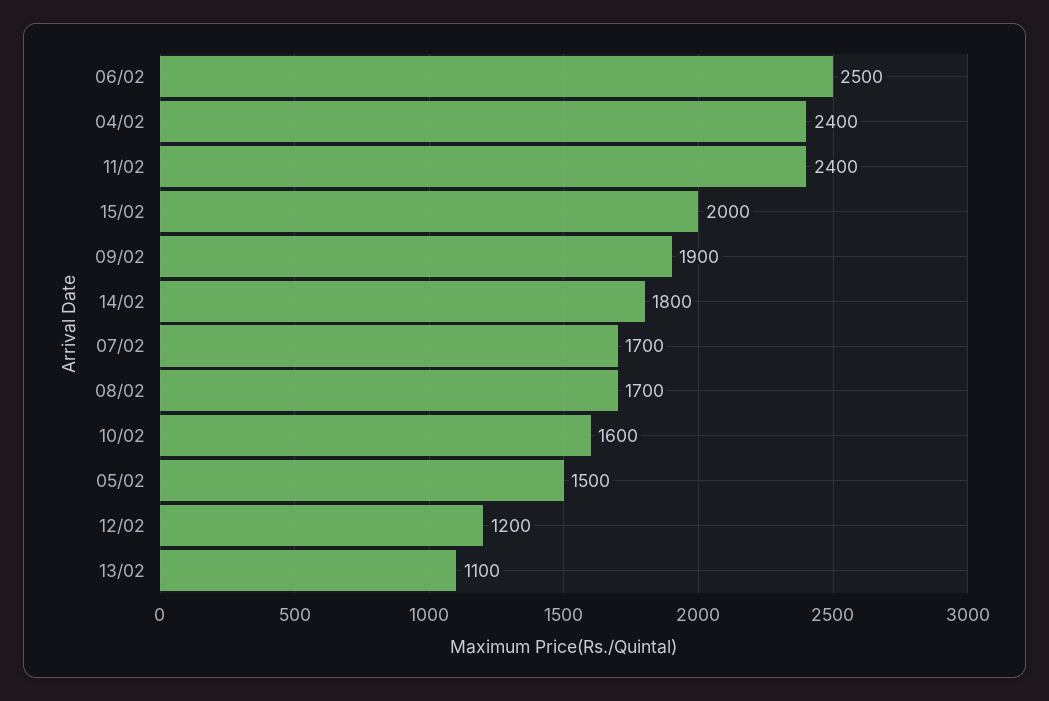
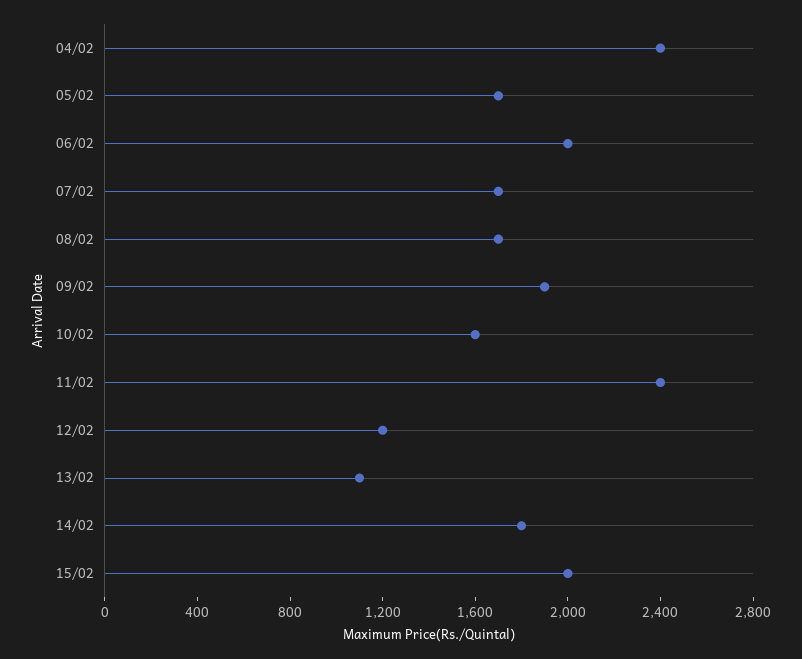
  {
-   "06/02": 2500,
+   "06/02": 2000,
    "04/02": 2400,
    "11/02": 2400,
    "15/02": 2000,
    "09/02": 1900,
    "14/02": 1800,
    "07/02": 1700,
    "08/02": 1700,
    "10/02": 1600,
-   "05/02": 1500,
+   "05/02": 1700,
    "12/02": 1200,
    "13/02": 1100
  }

